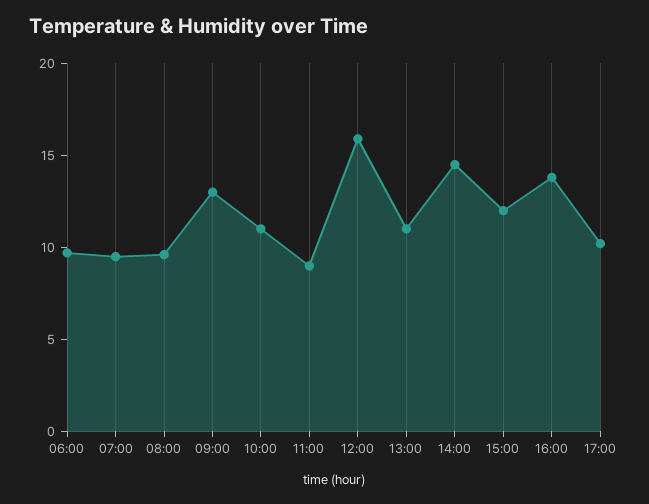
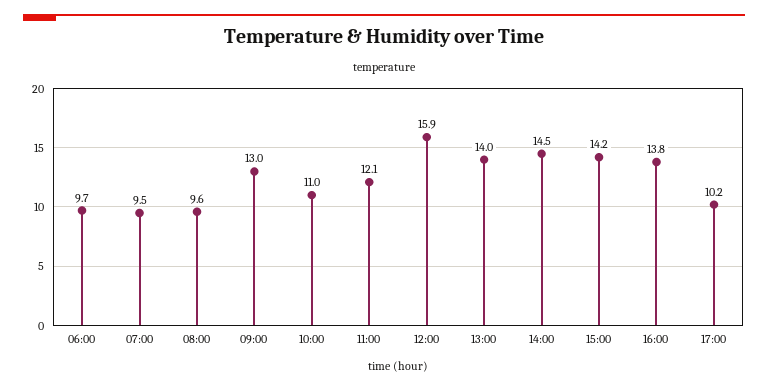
  {
    "06:00": 9.7,
    "07:00": 9.5,
    "08:00": 9.6,
    "09:00": 13,
    "10:00": 11,
-   "11:00": 9,
+   "11:00": 12.1,
    "12:00": 15.9,
-   "13:00": 11,
+   "13:00": 14,
    "14:00": 14.5,
-   "15:00": 12,
+   "15:00": 14.2,
    "16:00": 13.8,
    "17:00": 10.2
  }

